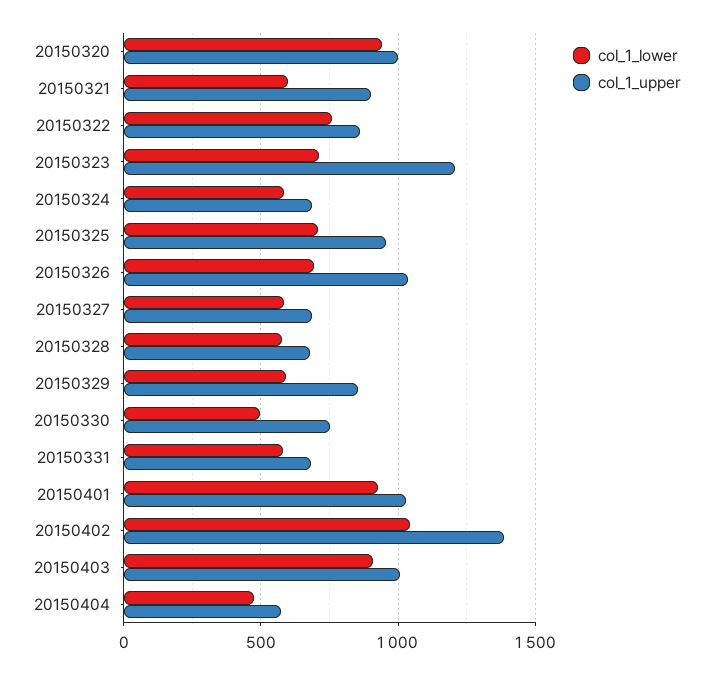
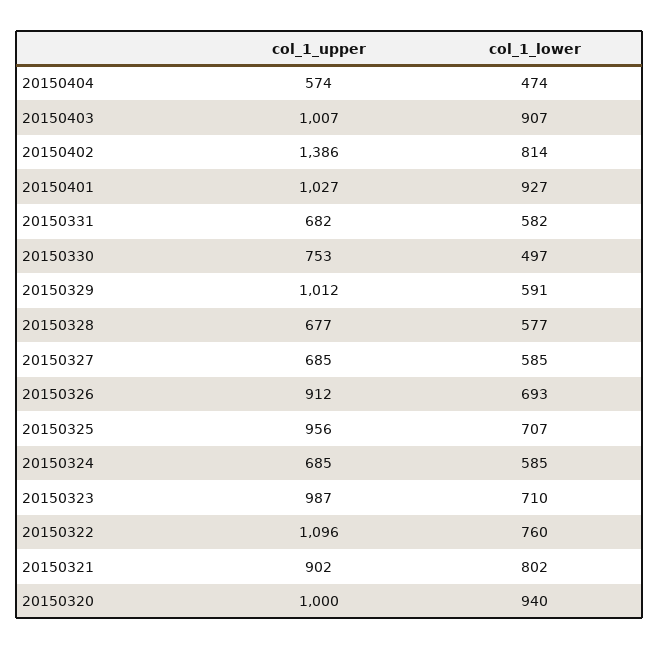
  {
    "col_1_lower": {
      "20150320": 940,
-     "20150321": 600,
+     "20150321": 802,
      "20150322": 760,
      "20150323": 710,
      "20150324": 585,
      "20150325": 707,
      "20150326": 693,
      "20150327": 585,
      "20150328": 577,
      "20150329": 591,
      "20150330": 497,
      "20150331": 582,
      "20150401": 927,
-     "20150402": 1050,
+     "20150402": 814,
      "20150403": 907,
      "20150404": 474
    },
    "col_1_upper": {
      "20150320": 1000,
      "20150321": 902,
-     "20150322": 850,
+     "20150322": 1096,
-     "20150323": 1200,
+     "20150323": 987,
      "20150324": 685,
      "20150325": 956,
-     "20150326": 1050,
+     "20150326": 912,
      "20150327": 685,
      "20150328": 677,
-     "20150329": 850,
+     "20150329": 1012,
      "20150330": 753,
      "20150331": 682,
      "20150401": 1027,
      "20150402": 1386,
      "20150403": 1007,
      "20150404": 574
    }
  }

